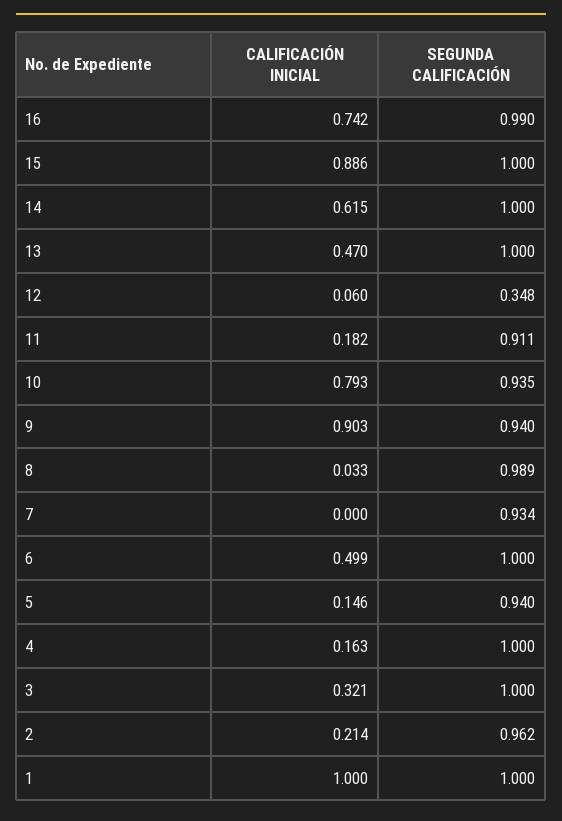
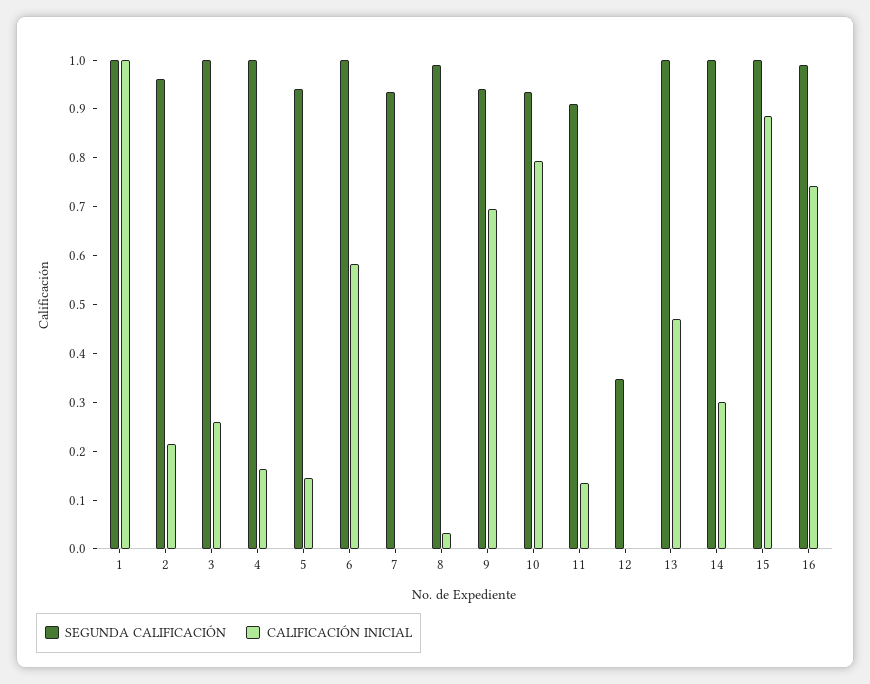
  {
    "CALIFICACIÓN INICIAL": {
      "16": 0.742,
      "15": 0.886,
-     "14": 0.615,
+     "14": 0.3,
      "13": 0.47,
-     "12": 0.06,
+     "12": 0,
-     "11": 0.182,
+     "11": 0.14,
      "10": 0.793,
-     "9": 0.903,
+     "9": 0.7,
      "8": 0.033,
      "7": 0,
-     "6": 0.499,
+     "6": 0.58,
      "5": 0.146,
      "4": 0.163,
-     "3": 0.321,
+     "3": 0.26,
      "2": 0.214,
      "1": 1
    },
    "SEGUNDA CALIFICACIÓN": {
      "16": 0.99,
      "15": 1,
      "14": 1,
      "13": 1,
      "12": 0.348,
      "11": 0.911,
      "10": 0.935,
      "9": 0.94,
      "8": 0.989,
      "7": 0.934,
      "6": 1,
      "5": 0.94,
      "4": 1,
      "3": 1,
      "2": 0.962,
      "1": 1
    }
  }

